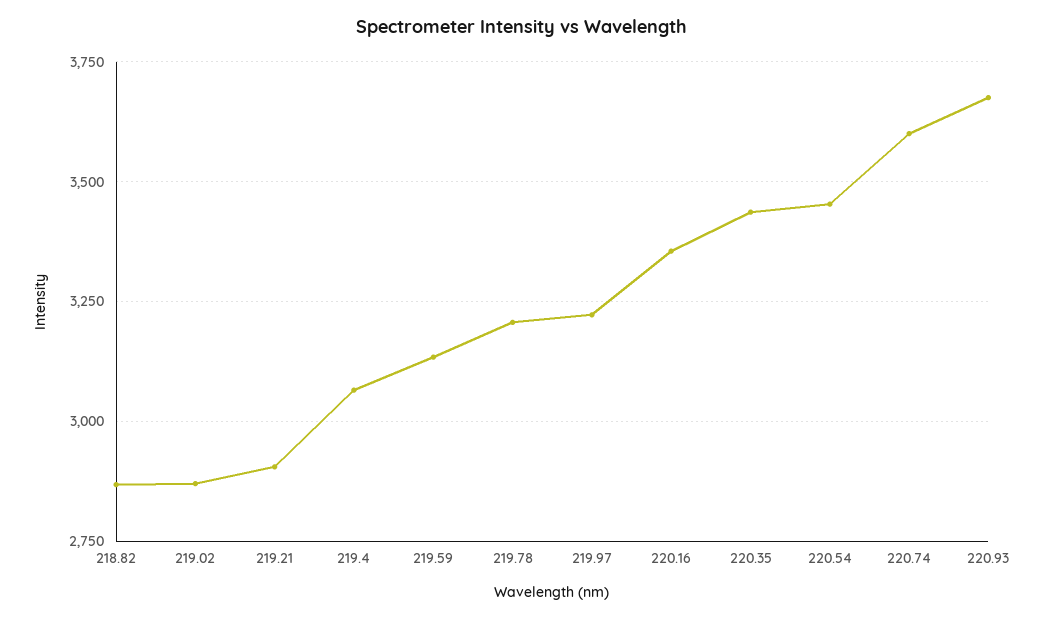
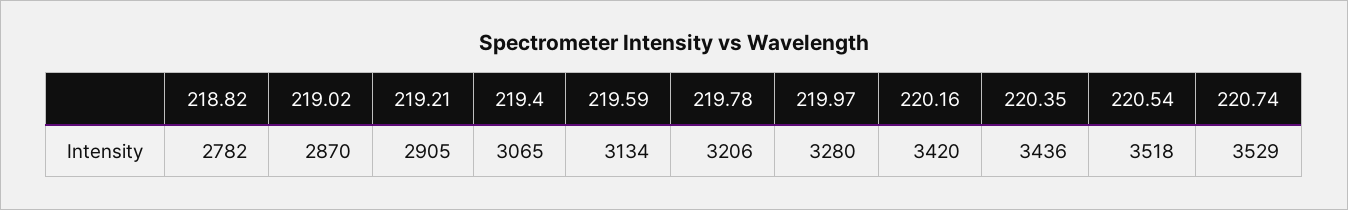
  {
-   "218.82": 2875,
+   "218.82": 2782,
    "219.02": 2870,
    "219.21": 2905,
    "219.4": 3065,
    "219.59": 3134,
    "219.78": 3206,
-   "219.97": 3225,
+   "219.97": 3280,
-   "220.16": 3350,
+   "220.16": 3420,
    "220.35": 3436,
-   "220.54": 3450,
+   "220.54": 3518,
-   "220.74": 3600,
+   "220.74": 3529
-   "220.93": 3675
  }

